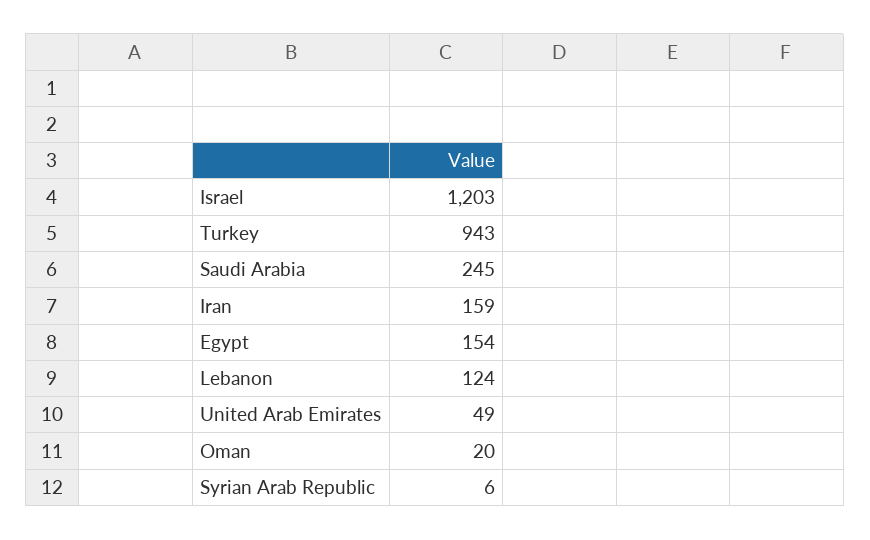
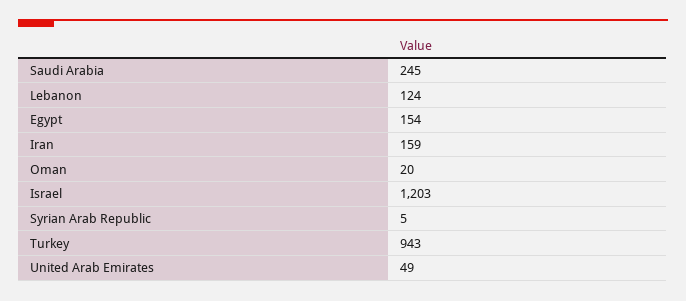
  {
    "Israel": 1203,
    "Turkey": 943,
    "Saudi Arabia": 245,
    "Iran": 159,
    "Egypt": 154,
    "Lebanon": 124,
    "United Arab Emirates": 49,
    "Oman": 20,
-   "Syrian Arab Republic": 6
+   "Syrian Arab Republic": 5
  }

